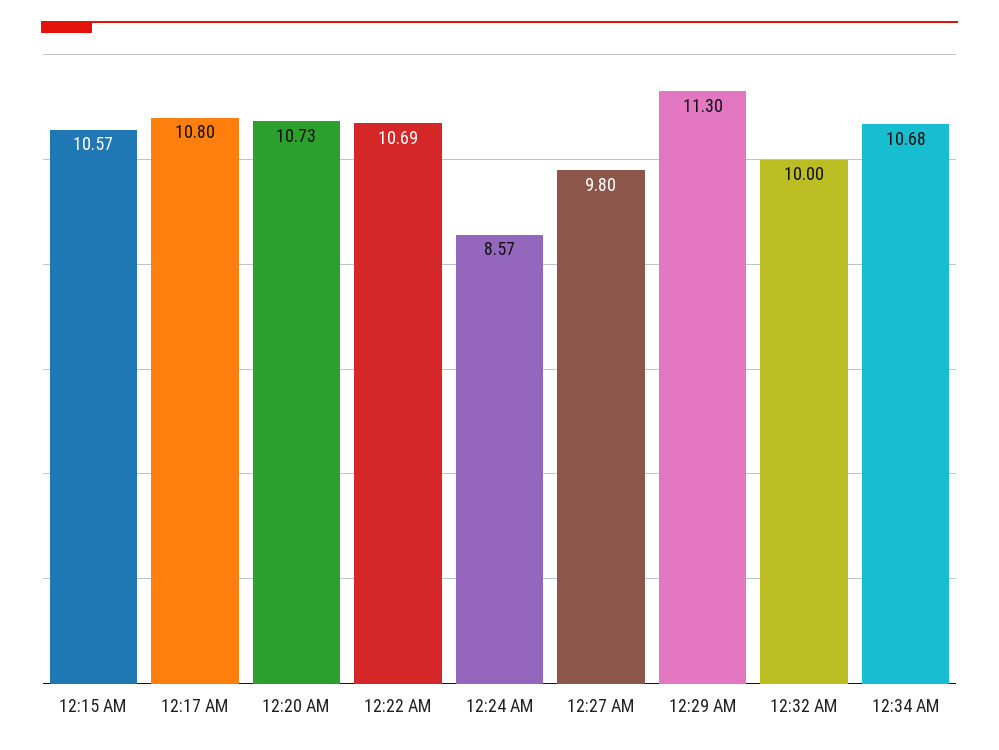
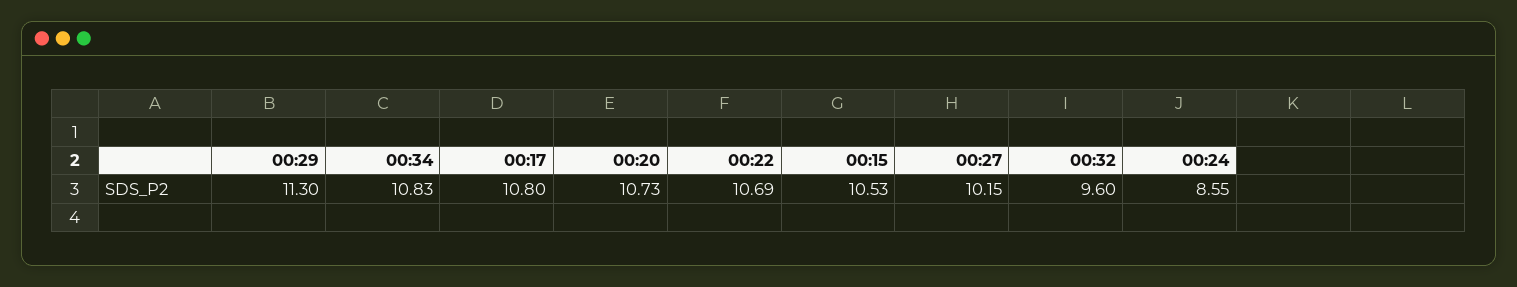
  {
-   "12:15 AM": 10.57,
+   "12:15 AM": 10.53,
    "12:17 AM": 10.8,
    "12:20 AM": 10.73,
    "12:22 AM": 10.69,
-   "12:24 AM": 8.57,
+   "12:24 AM": 8.55,
-   "12:27 AM": 9.8,
+   "12:27 AM": 10.15,
    "12:29 AM": 11.3,
-   "12:32 AM": 10,
+   "12:32 AM": 9.6,
-   "12:34 AM": 10.68
+   "12:34 AM": 10.83
  }

